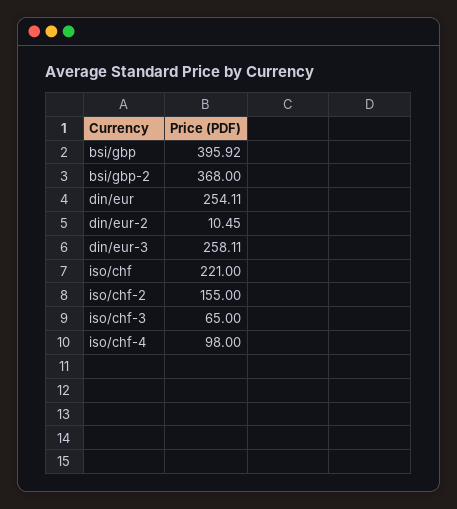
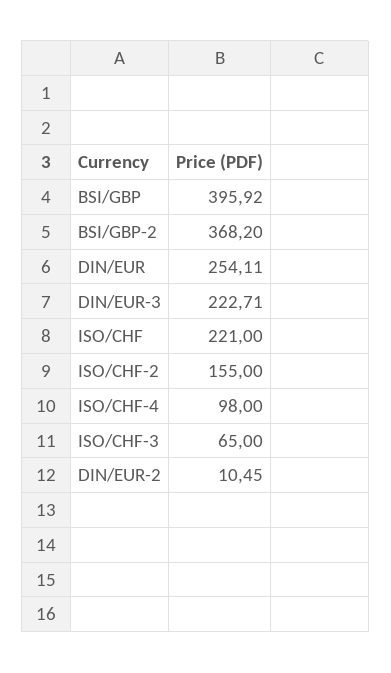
  {
    "bsi/gbp": 395.92,
-   "bsi/gbp-2": 368,
+   "bsi/gbp-2": 368.2,
    "din/eur": 254.11,
    "din/eur-2": 10.45,
-   "din/eur-3": 258.11,
+   "din/eur-3": 222.71,
    "iso/chf": 221,
    "iso/chf-2": 155,
    "iso/chf-3": 65,
    "iso/chf-4": 98
  }

